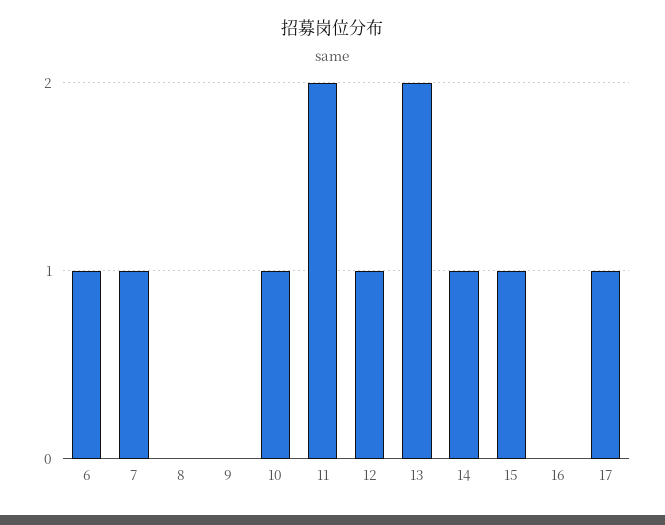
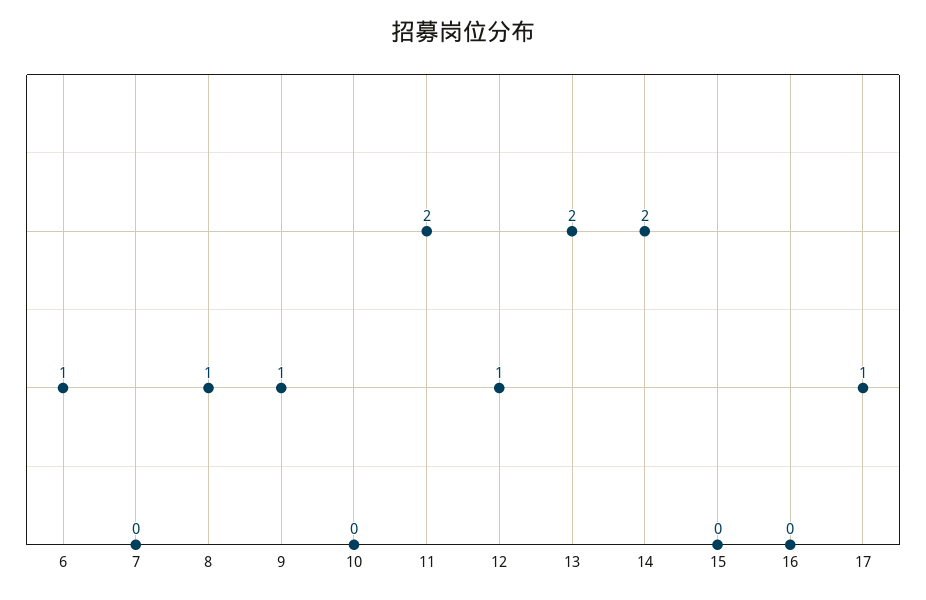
  {
    "6": 1,
-   "7": 1,
+   "7": 0,
-   "8": 0,
+   "8": 1,
-   "9": 0,
+   "9": 1,
-   "10": 1,
+   "10": 0,
    "11": 2,
    "12": 1,
    "13": 2,
-   "14": 1,
+   "14": 2,
-   "15": 1,
+   "15": 0,
    "16": 0,
    "17": 1
  }

